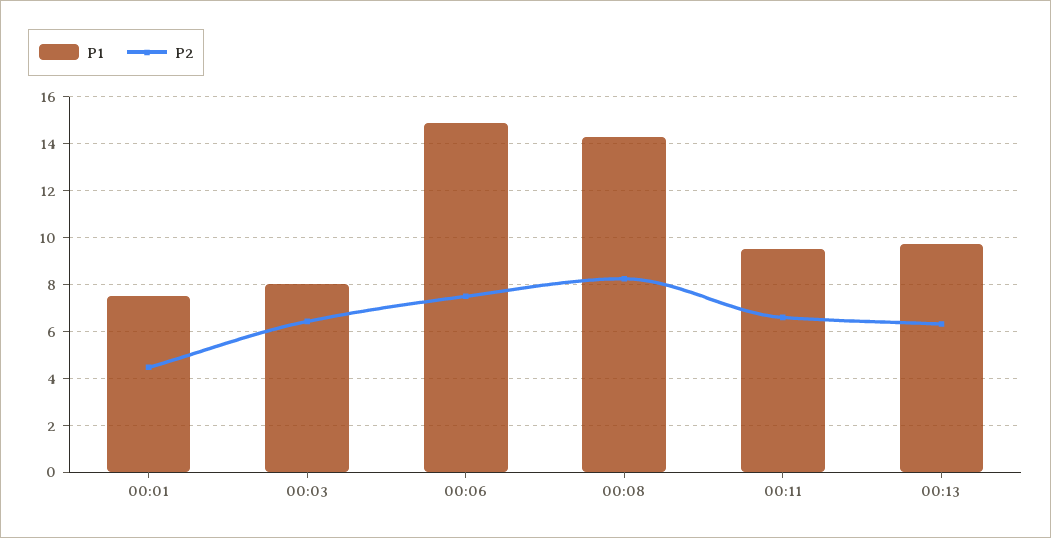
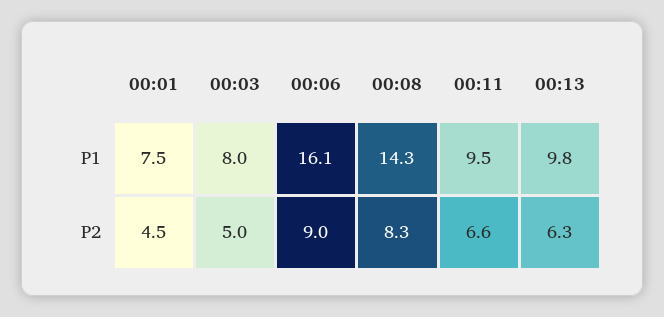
  {
    "P1": {
      "00:01": 7.5,
      "00:03": 8,
-     "00:06": 15,
+     "00:06": 16.1,
      "00:08": 14.3,
      "00:11": 9.5,
      "00:13": 9.8
    },
    "P2": {
      "00:01": 4.5,
-     "00:03": 6.5,
+     "00:03": 5,
-     "00:06": 7.5,
+     "00:06": 9,
      "00:08": 8.3,
      "00:11": 6.6,
      "00:13": 6.3
    }
  }

